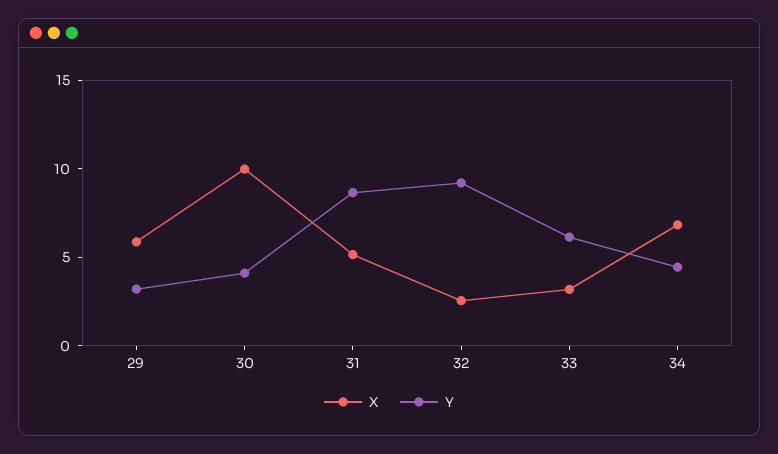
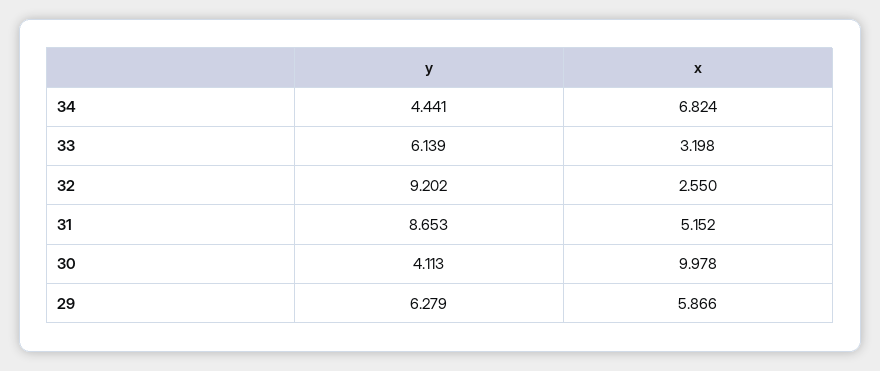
  {
    "X": {
      "29": 5.866,
      "30": 9.978,
      "31": 5.152,
      "32": 2.55,
      "33": 3.198,
      "34": 6.824
    },
    "Y": {
-     "29": 3,
+     "29": 6.279,
      "30": 4.113,
      "31": 8.653,
      "32": 9.202,
      "33": 6.139,
      "34": 4.441
    }
  }

